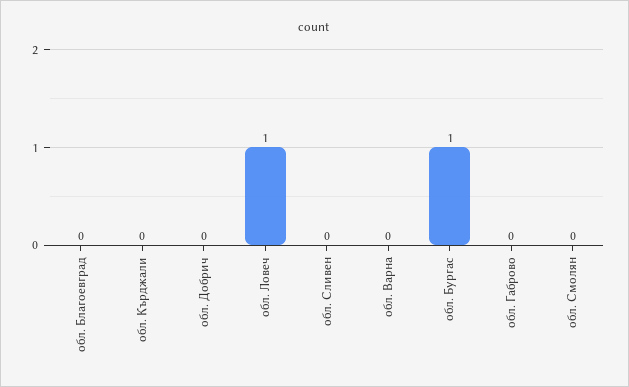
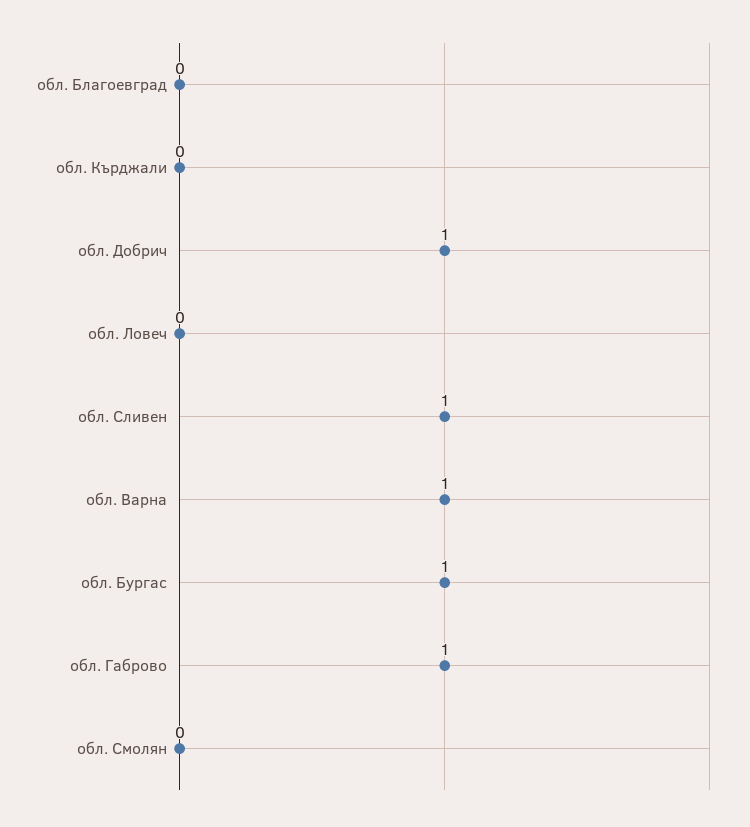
  {
    "обл. Благоевград": 0,
    "обл. Кърджали": 0,
-   "обл. Добрич": 0,
+   "обл. Добрич": 1,
-   "обл. Ловеч": 1,
+   "обл. Ловеч": 0,
-   "обл. Сливен": 0,
+   "обл. Сливен": 1,
-   "обл. Варна": 0,
+   "обл. Варна": 1,
    "обл. Бургас": 1,
-   "обл. Габрово": 0,
+   "обл. Габрово": 1,
    "обл. Смолян": 0
  }

